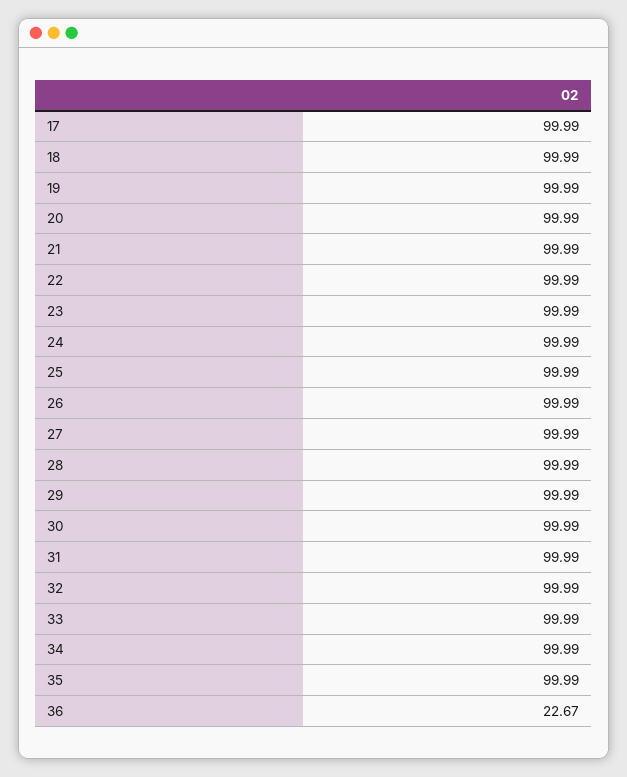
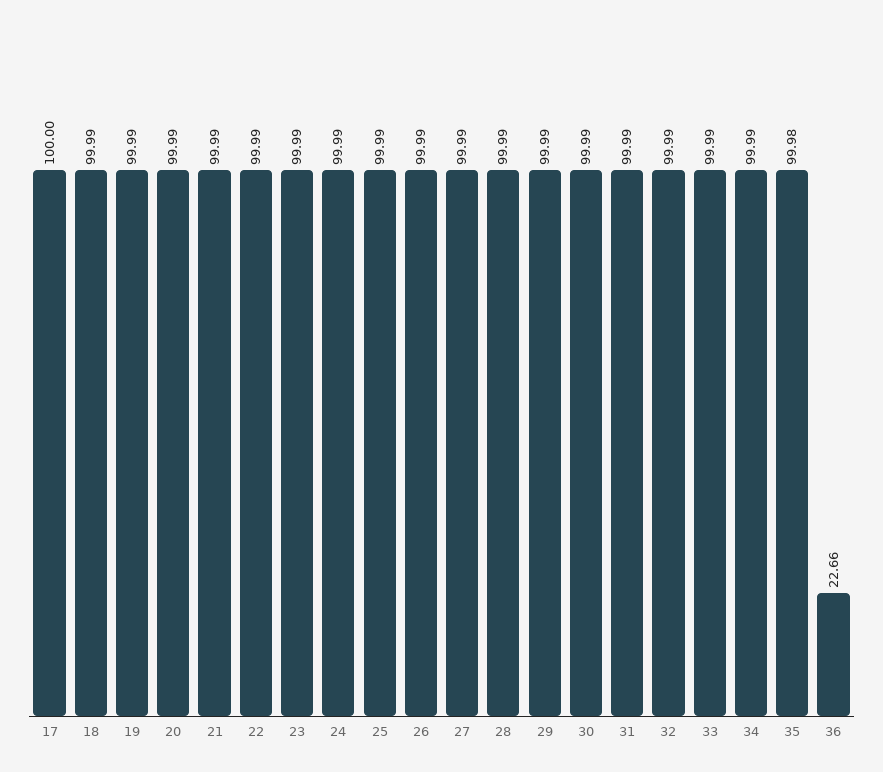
  {
-   "17": 99.99,
+   "17": 100,
    "18": 99.99,
    "19": 99.99,
    "20": 99.99,
    "21": 99.99,
    "22": 99.99,
    "23": 99.99,
    "24": 99.99,
    "25": 99.99,
    "26": 99.99,
    "27": 99.99,
    "28": 99.99,
    "29": 99.99,
    "30": 99.99,
    "31": 99.99,
    "32": 99.99,
    "33": 99.99,
    "34": 99.99,
-   "35": 99.99,
+   "35": 99.98,
-   "36": 22.67
+   "36": 22.66
  }

